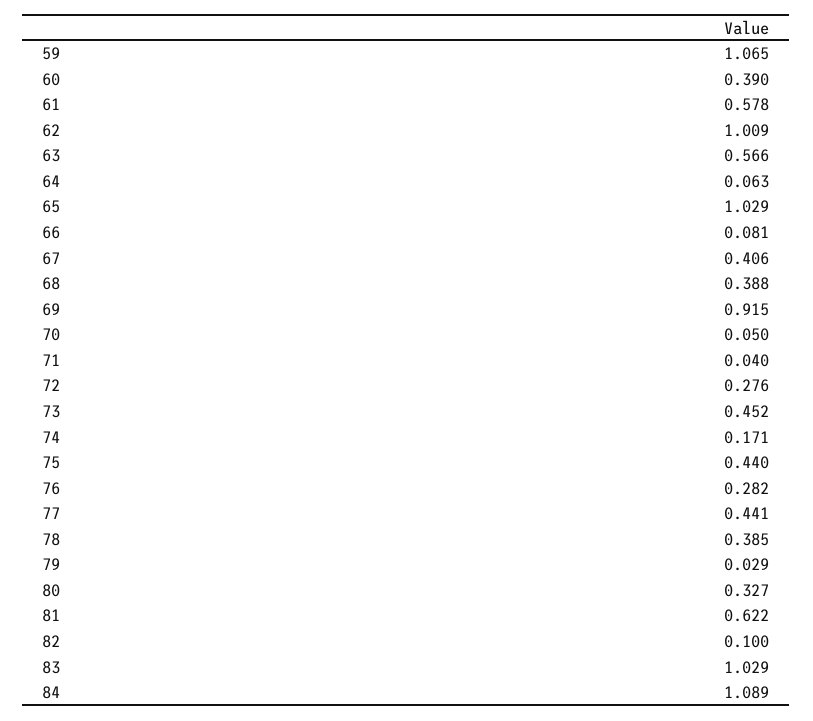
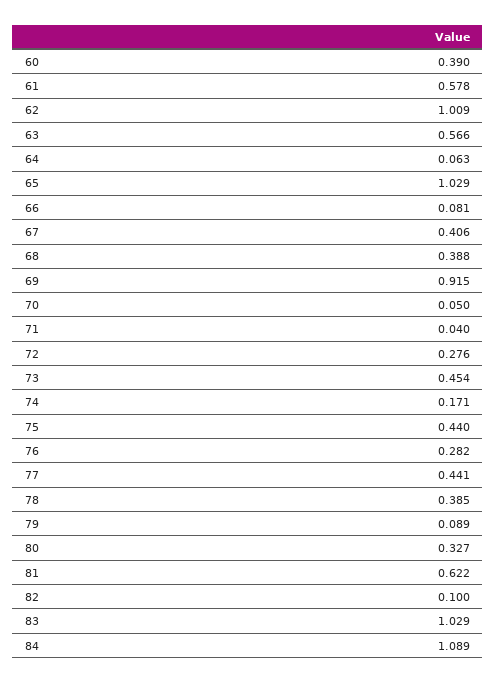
  {
-   "59": 1.065,
    "60": 0.39,
    "61": 0.578,
    "62": 1.009,
    "63": 0.566,
    "64": 0.063,
    "65": 1.029,
    "66": 0.081,
    "67": 0.406,
    "68": 0.388,
    "69": 0.915,
    "70": 0.05,
    "71": 0.04,
    "72": 0.276,
-   "73": 0.452,
+   "73": 0.454,
    "74": 0.171,
    "75": 0.44,
    "76": 0.282,
    "77": 0.441,
    "78": 0.385,
-   "79": 0.029,
+   "79": 0.089,
    "80": 0.327,
    "81": 0.622,
    "82": 0.1,
    "83": 1.029,
    "84": 1.089
  }

